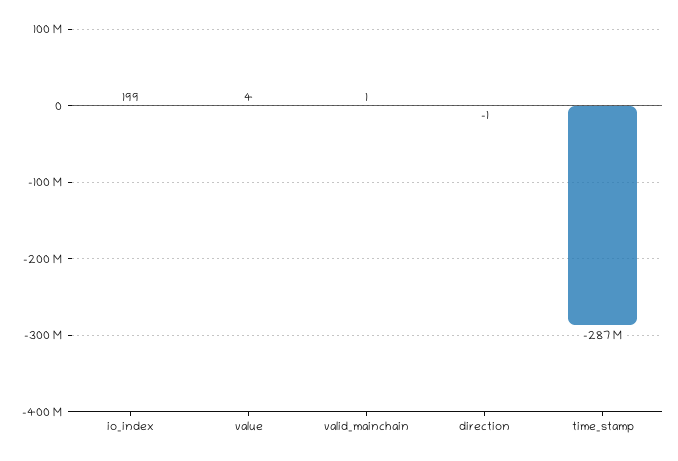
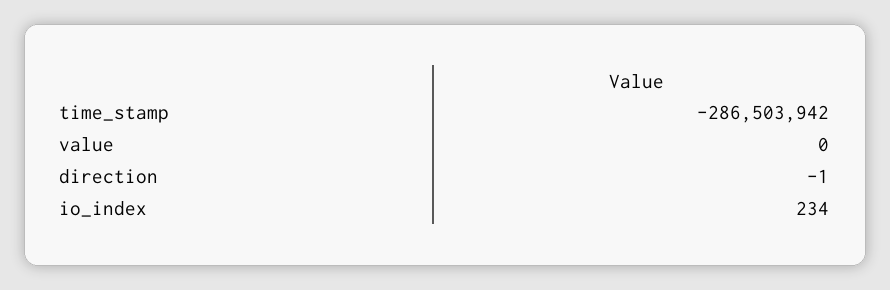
  {
-   "io_index": 199,
+   "io_index": 234,
-   "value": 4,
+   "value": 0,
-   "valid_mainchain": 1,
    "direction": -1,
    "time_stamp": -286503942
  }

